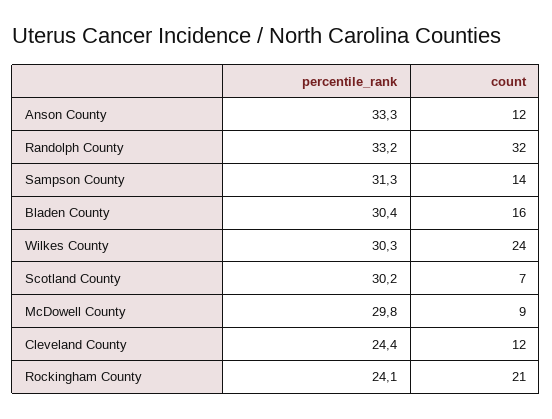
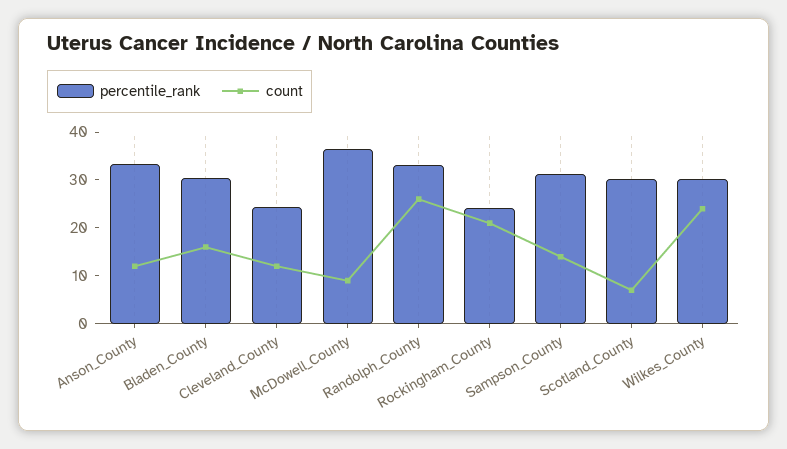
  {
    "percentile_rank": {
      "Anson County": 33.3,
      "Randolph County": 33.2,
      "Sampson County": 31.3,
      "Bladen County": 30.4,
      "Wilkes County": 30.3,
      "Scotland County": 30.2,
-     "McDowell County": 29.8,
+     "McDowell County": 36,
      "Cleveland County": 24.4,
      "Rockingham County": 24.1
    },
    "count": {
      "Anson County": 12,
-     "Randolph County": 32,
+     "Randolph County": 26,
      "Sampson County": 14,
      "Bladen County": 16,
      "Wilkes County": 24,
      "Scotland County": 7,
      "McDowell County": 9,
      "Cleveland County": 12,
      "Rockingham County": 21
    }
  }

